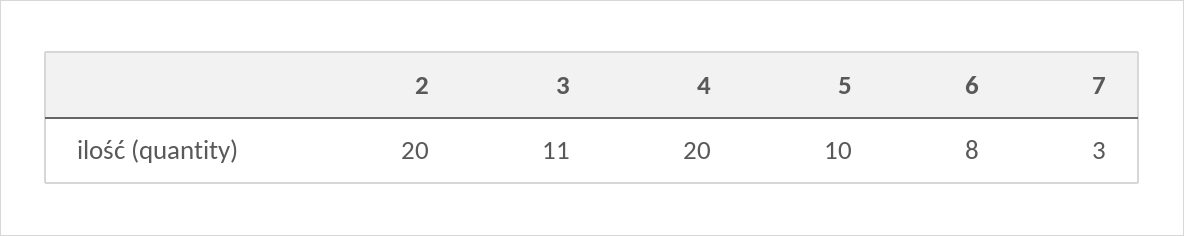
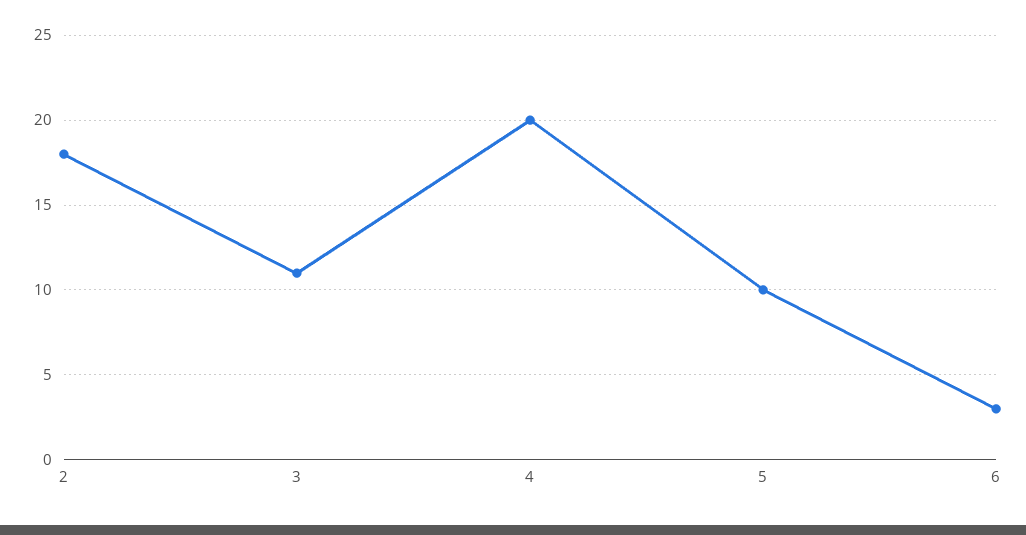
  {
-   "2": 20,
+   "2": 18,
    "3": 11,
    "4": 20,
    "5": 10,
-   "6": 8,
+   "6": 3
-   "7": 3
  }

